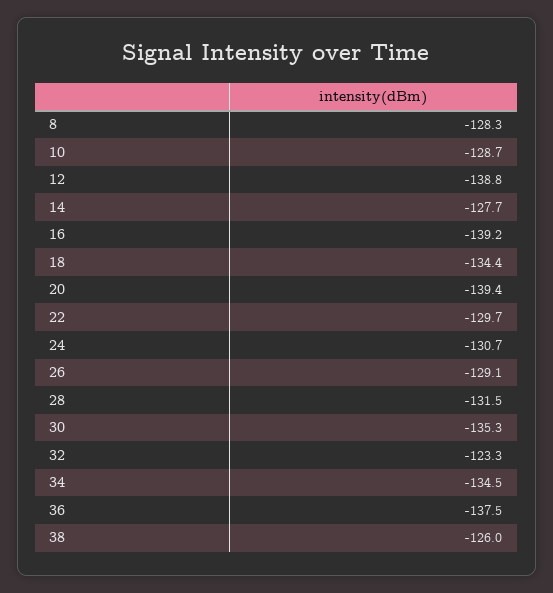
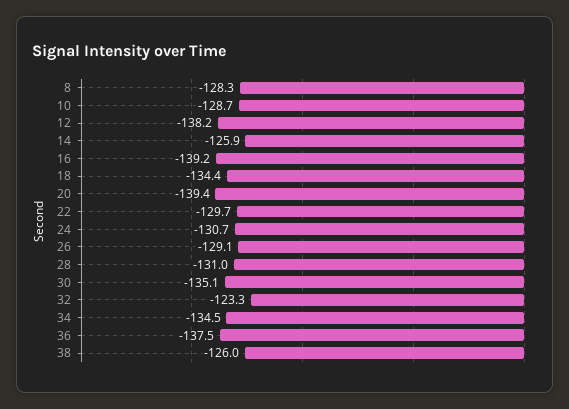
  {
    "8": -128.3,
    "10": -128.7,
-   "12": -138.8,
+   "12": -138.2,
-   "14": -127.7,
+   "14": -125.9,
    "16": -139.2,
    "18": -134.4,
    "20": -139.4,
    "22": -129.7,
    "24": -130.7,
    "26": -129.1,
-   "28": -131.5,
+   "28": -131,
-   "30": -135.3,
+   "30": -135.1,
    "32": -123.3,
    "34": -134.5,
    "36": -137.5,
    "38": -126
  }

